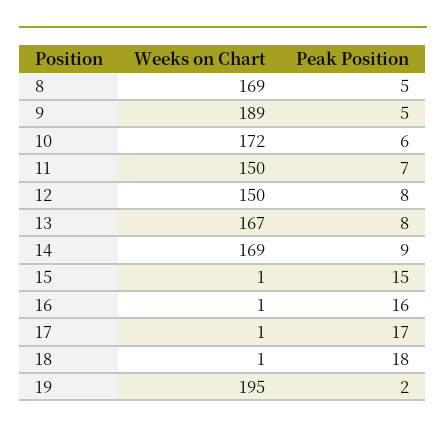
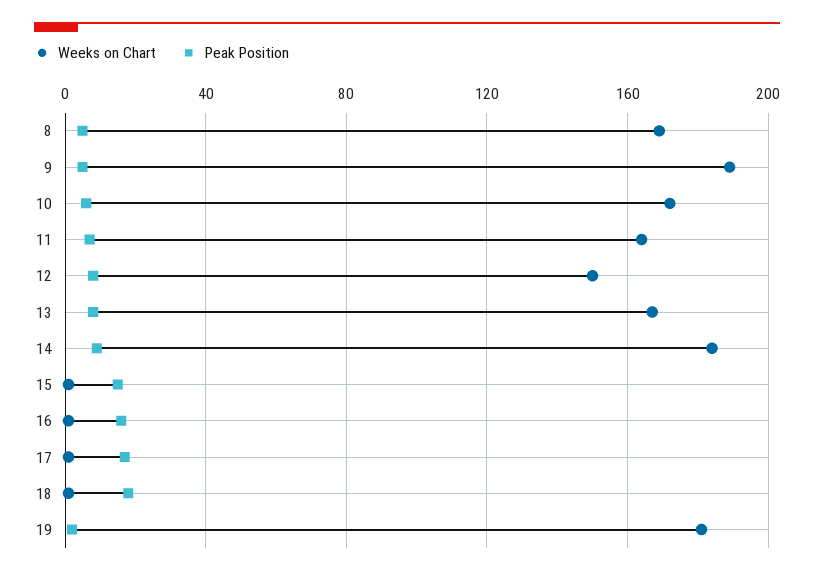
  {
    "Weeks on Chart": {
      "8": 169,
      "9": 189,
      "10": 172,
-     "11": 150,
+     "11": 165,
      "12": 150,
      "13": 167,
-     "14": 169,
+     "14": 185,
      "15": 1,
      "16": 1,
      "17": 1,
      "18": 1,
-     "19": 195
+     "19": 180
    },
    "Peak Position": {
      "8": 5,
      "9": 5,
      "10": 6,
      "11": 7,
      "12": 8,
      "13": 8,
      "14": 9,
      "15": 15,
      "16": 16,
      "17": 17,
      "18": 18,
      "19": 2
    }
  }

